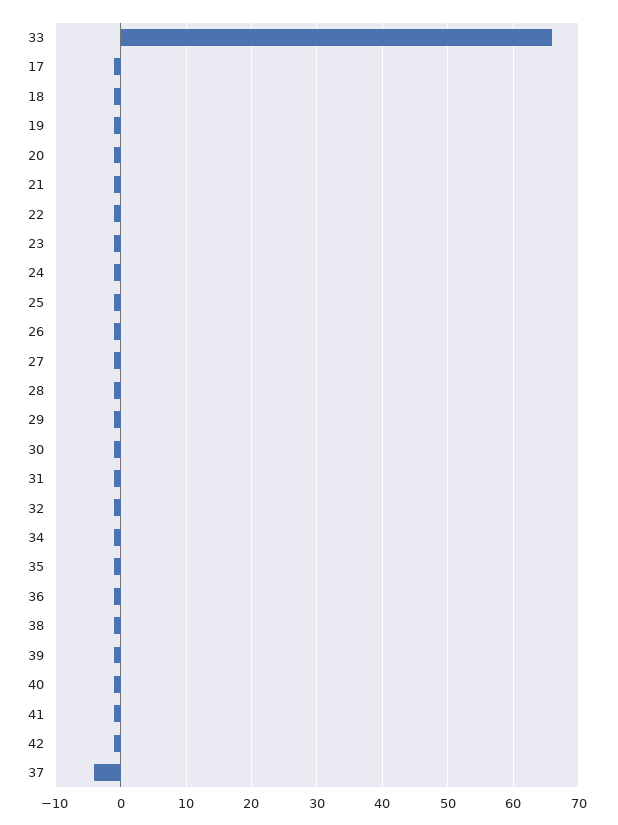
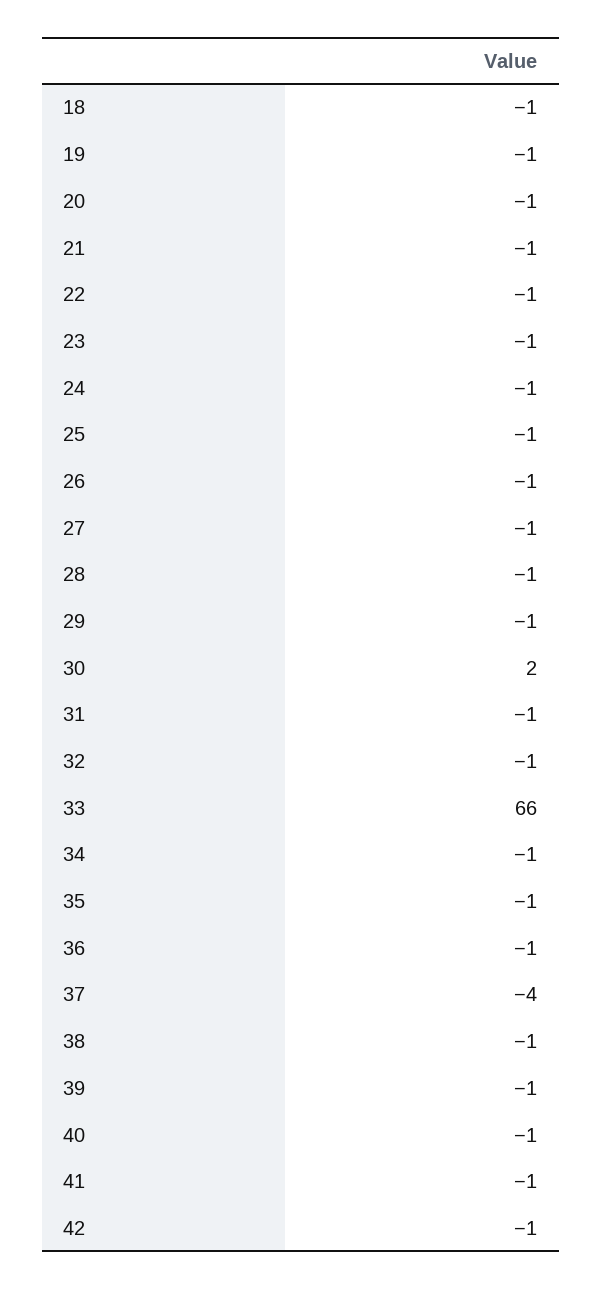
  {
    "33": 66,
-   "17": -1,
    "18": -1,
    "19": -1,
    "20": -1,
    "21": -1,
    "22": -1,
    "23": -1,
    "24": -1,
    "25": -1,
    "26": -1,
    "27": -1,
    "28": -1,
    "29": -1,
-   "30": -1,
+   "30": 2,
    "31": -1,
    "32": -1,
    "34": -1,
    "35": -1,
    "36": -1,
    "38": -1,
    "39": -1,
    "40": -1,
    "41": -1,
    "42": -1,
    "37": -4
  }

